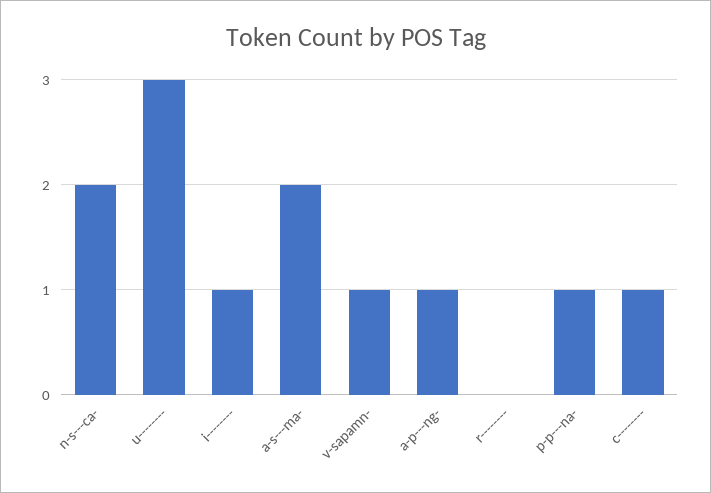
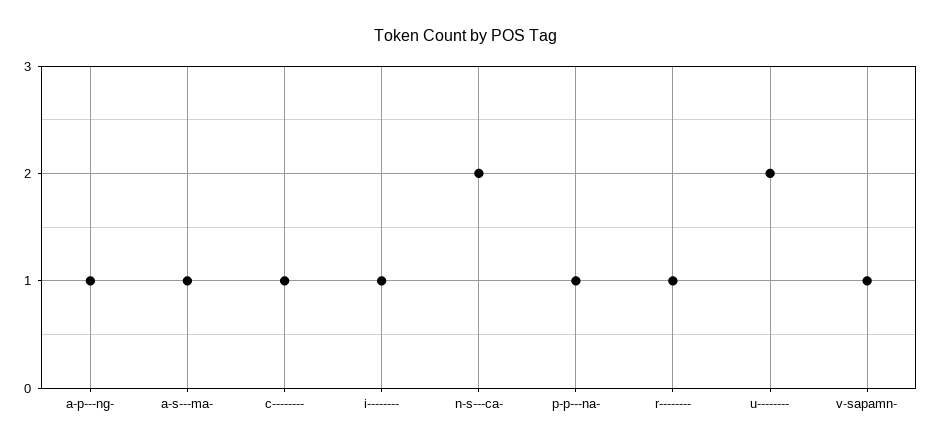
  {
    "n-s---ca-": 2,
-   "u--------": 3,
+   "u--------": 2,
    "i--------": 1,
-   "a-s---ma-": 2,
+   "a-s---ma-": 1,
    "v-sapamn-": 1,
    "a-p---ng-": 1,
-   "r--------": 0,
+   "r--------": 1,
    "p-p---na-": 1,
    "c--------": 1
  }

